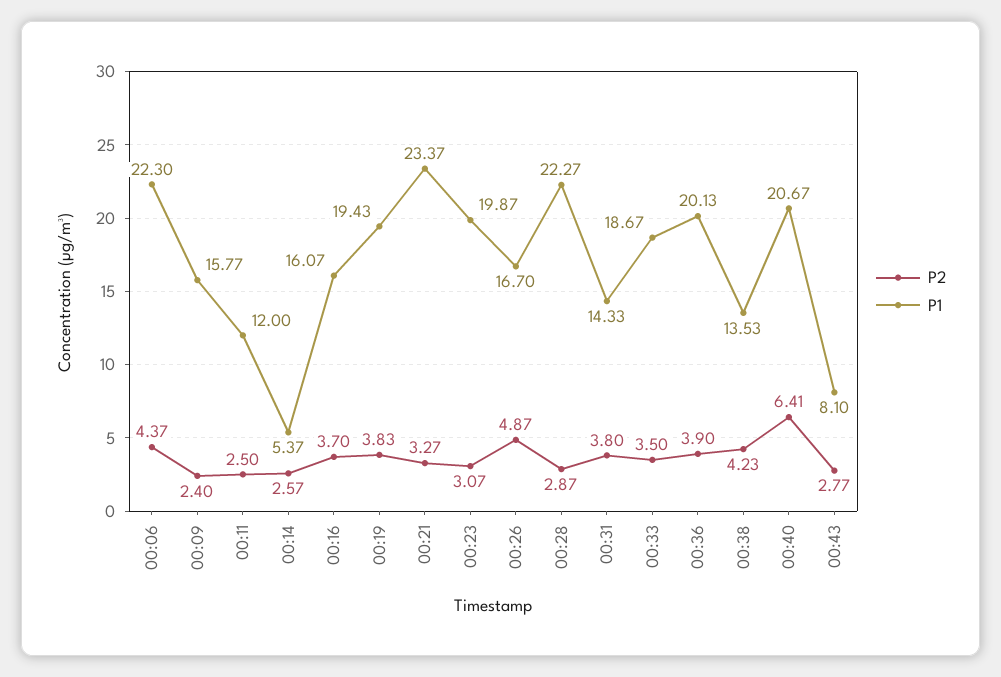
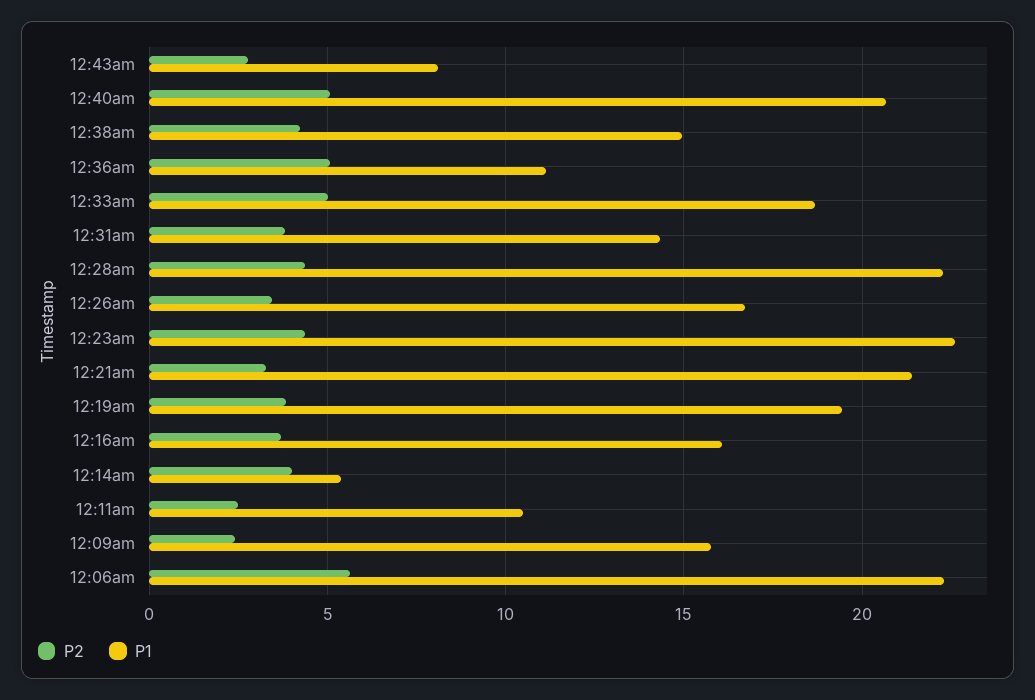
  {
    "P2": {
-     "00:06": 4.37,
+     "00:06": 5.5,
      "00:09": 2.4,
      "00:11": 2.5,
-     "00:14": 2.57,
+     "00:14": 4,
      "00:16": 3.7,
      "00:19": 3.83,
      "00:21": 3.27,
-     "00:23": 3.07,
+     "00:23": 4.5,
-     "00:26": 4.87,
+     "00:26": 3.5,
-     "00:28": 2.87,
+     "00:28": 4.5,
      "00:31": 3.8,
-     "00:33": 3.5,
+     "00:33": 5,
-     "00:36": 3.9,
+     "00:36": 5,
      "00:38": 4.23,
-     "00:40": 6.41,
+     "00:40": 5,
      "00:43": 2.77
    },
    "P1": {
      "00:06": 22.3,
      "00:09": 15.77,
-     "00:11": 12,
+     "00:11": 10.5,
      "00:14": 5.37,
      "00:16": 16.07,
      "00:19": 19.43,
-     "00:21": 23.37,
+     "00:21": 21.5,
-     "00:23": 19.87,
+     "00:23": 22.5,
      "00:26": 16.7,
      "00:28": 22.27,
      "00:31": 14.33,
      "00:33": 18.67,
-     "00:36": 20.13,
+     "00:36": 11,
-     "00:38": 13.53,
+     "00:38": 15,
      "00:40": 20.67,
      "00:43": 8.1
    }
  }

